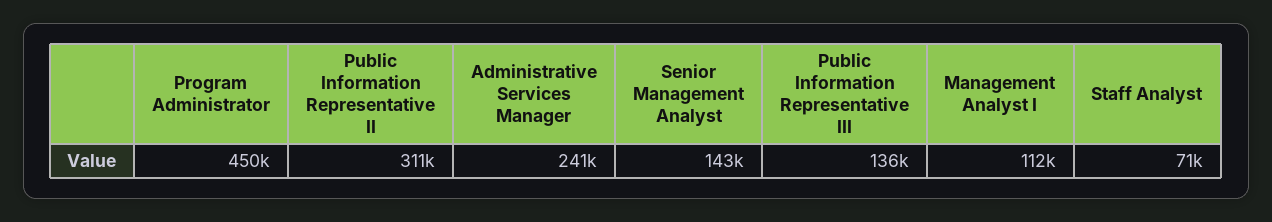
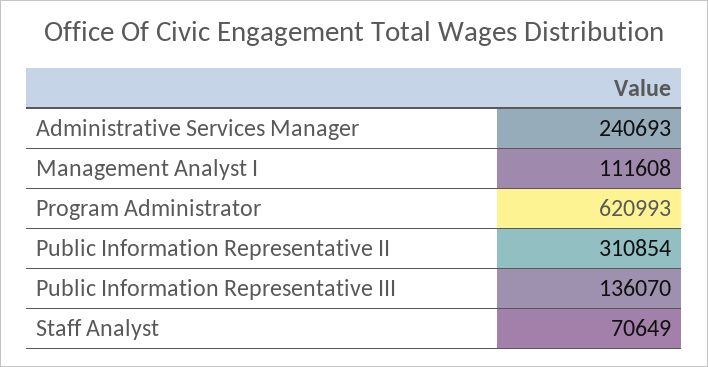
  {
-   "Program Administrator": 450000,
+   "Program Administrator": 620993,
    "Public Information Representative II": 310854,
    "Administrative Services Manager": 240693,
-   "Senior Management Analyst": 143000,
    "Public Information Representative III": 136070,
    "Management Analyst I": 111608,
    "Staff Analyst": 70649
  }

